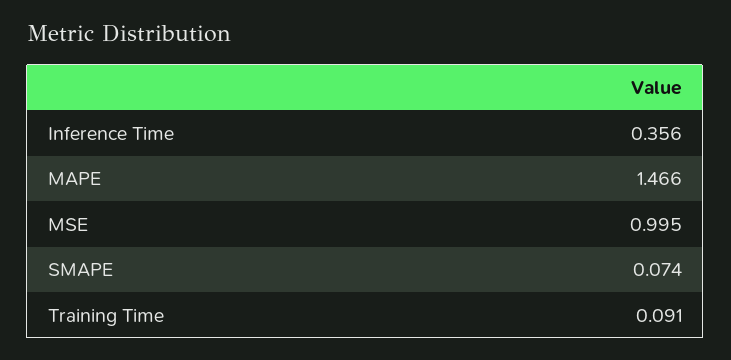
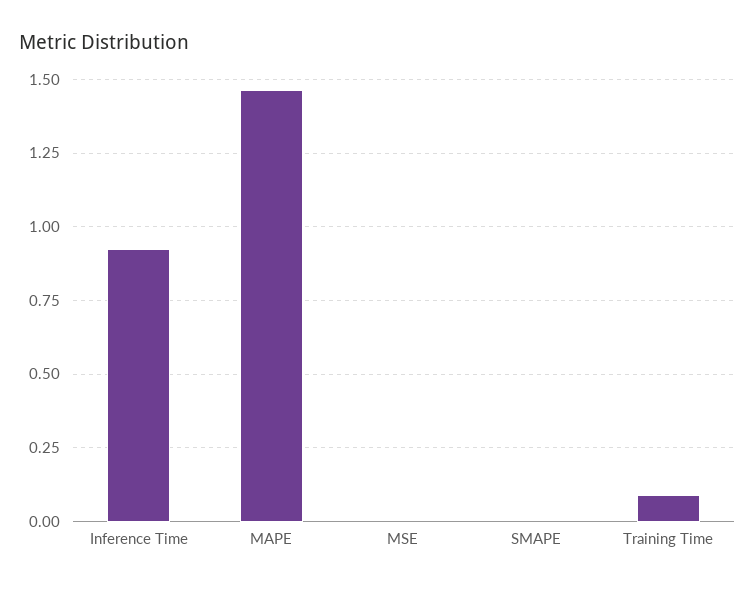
  {
-   "Inference Time": 0.356,
+   "Inference Time": 0.925,
    "MAPE": 1.466,
-   "MSE": 0.995,
+   "MSE": 0,
-   "SMAPE": 0.074,
+   "SMAPE": 0,
    "Training Time": 0.091
  }

